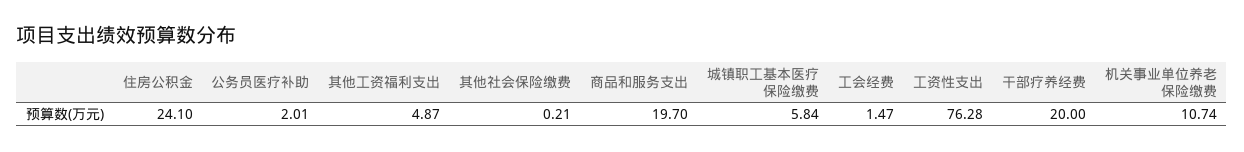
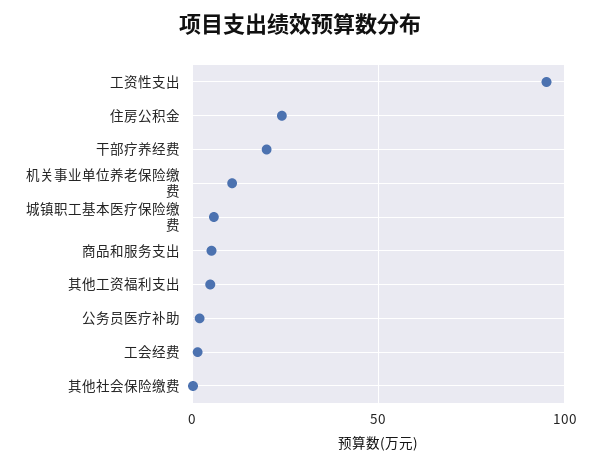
  {
    "住房公积金": 24.1,
    "公务员医疗补助": 2.01,
    "其他工资福利支出": 4.87,
    "其他社会保险缴费": 0.21,
-   "商品和服务支出": 19.7,
+   "商品和服务支出": 5,
    "城镇职工基本医疗保险缴费": 5.84,
    "工会经费": 1.47,
-   "工资性支出": 76.28,
+   "工资性支出": 95,
    "干部疗养经费": 20,
    "机关事业单位养老保险缴费": 10.74
  }

